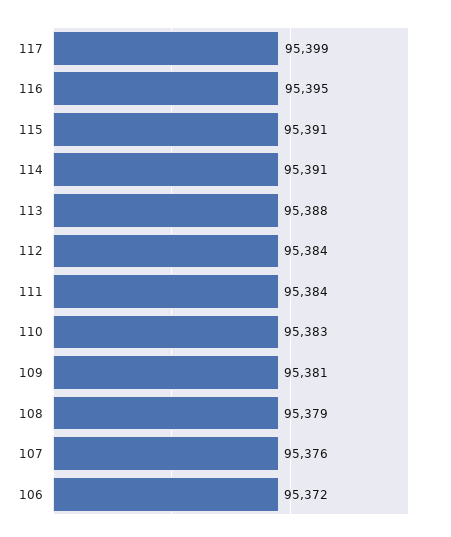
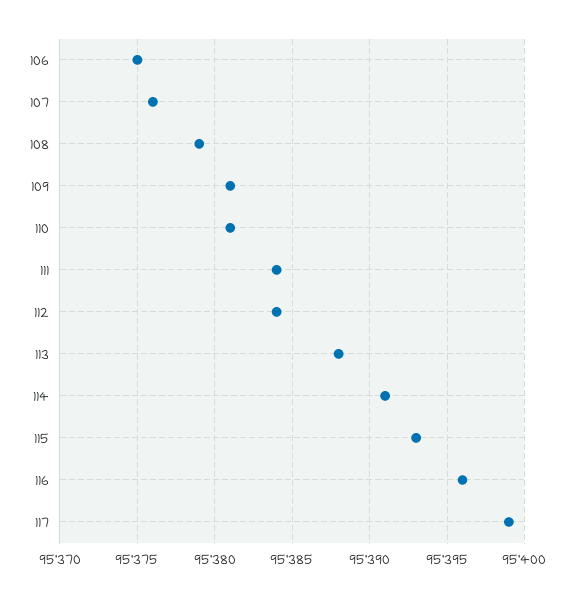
  {
    "117": 95399,
-   "116": 95395,
+   "116": 95396,
-   "115": 95391,
+   "115": 95393,
    "114": 95391,
    "113": 95388,
    "112": 95384,
    "111": 95384,
-   "110": 95383,
+   "110": 95381,
    "109": 95381,
    "108": 95379,
    "107": 95376,
-   "106": 95372
+   "106": 95375
  }

